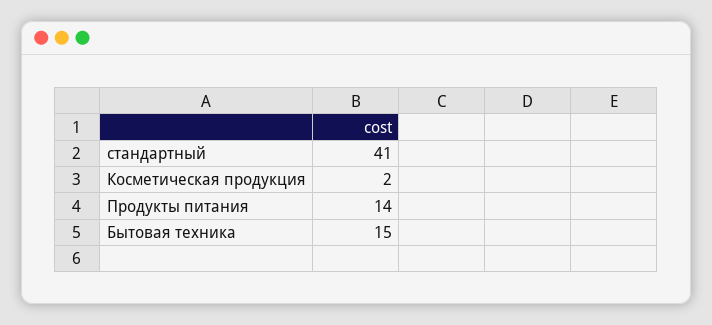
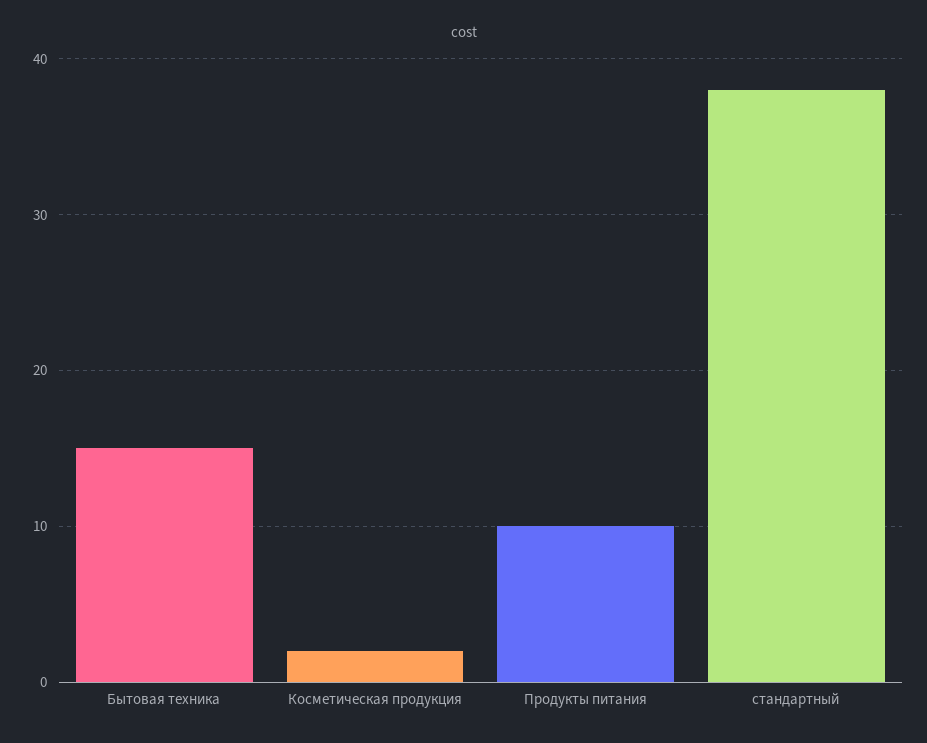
  {
-   "стандартный": 41,
+   "стандартный": 38,
    "Косметическая продукция": 2,
-   "Продукты питания": 14,
+   "Продукты питания": 10,
    "Бытовая техника": 15
  }

